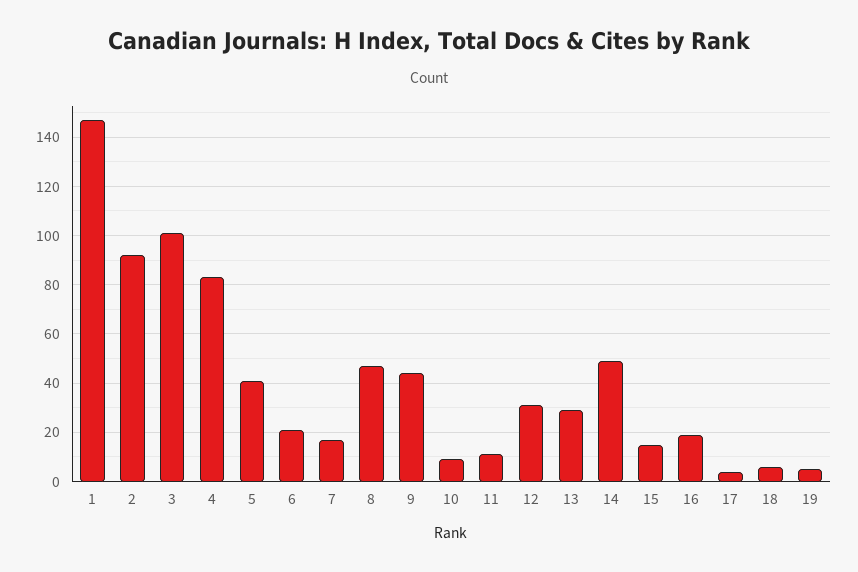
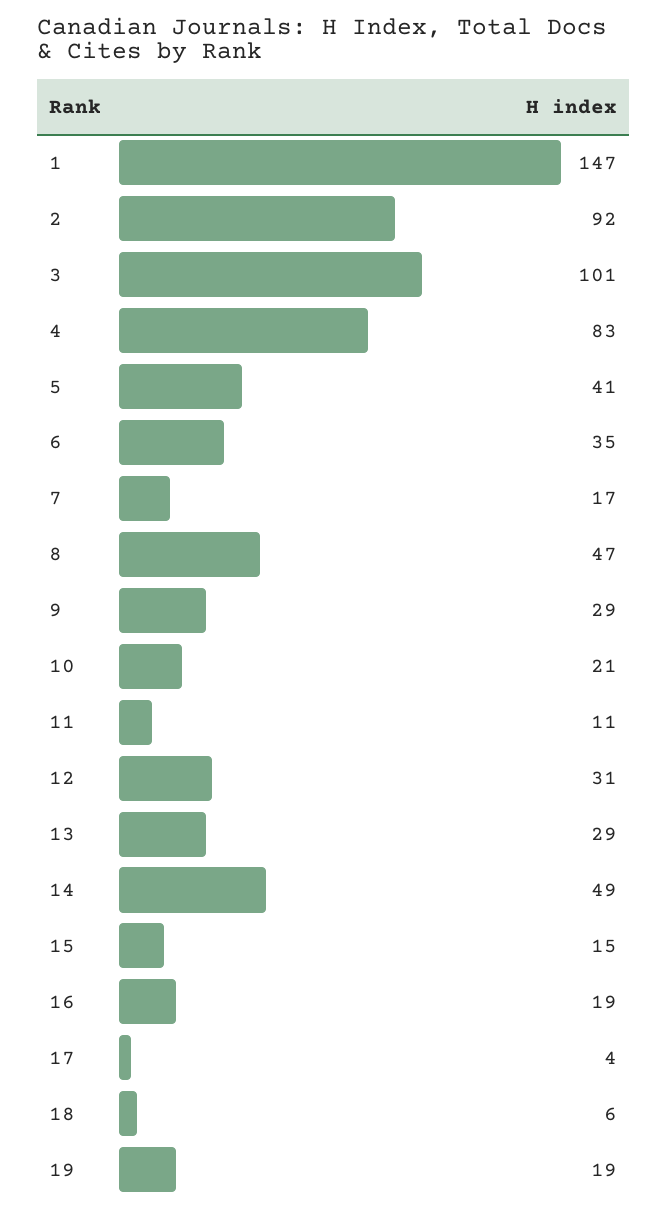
  {
    "1": 147,
    "2": 92,
    "3": 101,
    "4": 83,
    "5": 41,
-   "6": 20,
+   "6": 35,
    "7": 17,
    "8": 47,
-   "9": 45,
+   "9": 29,
-   "10": 10,
+   "10": 21,
    "11": 11,
    "12": 31,
    "13": 29,
    "14": 49,
    "15": 15,
    "16": 19,
    "17": 4,
    "18": 6,
-   "19": 5
+   "19": 19
  }

